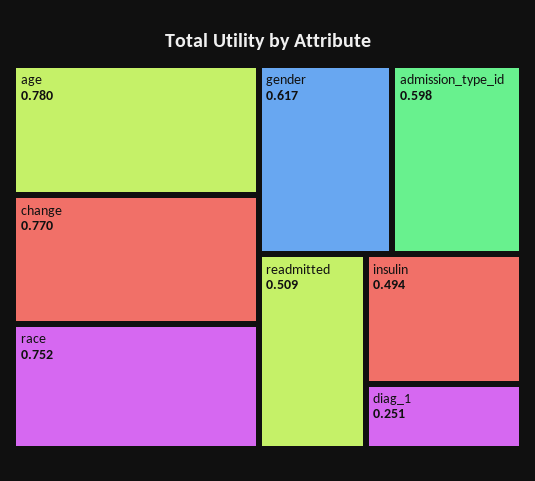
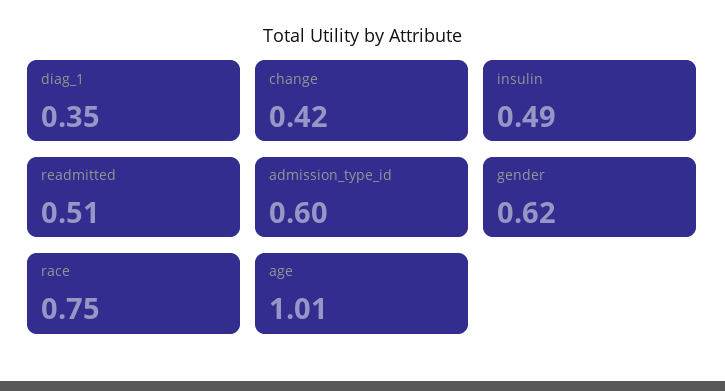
  {
-   "age": 0.78,
+   "age": 1.01,
-   "change": 0.77,
+   "change": 0.42,
    "race": 0.752,
    "gender": 0.617,
    "admission_type_id": 0.598,
    "readmitted": 0.509,
    "insulin": 0.494,
-   "diag_1": 0.251
+   "diag_1": 0.35
  }

